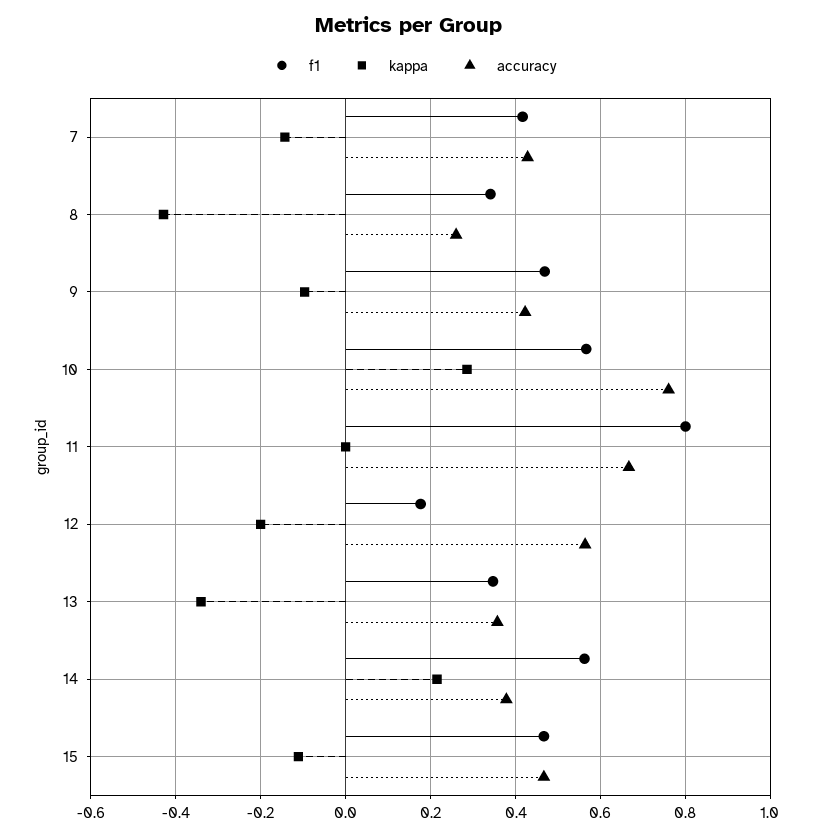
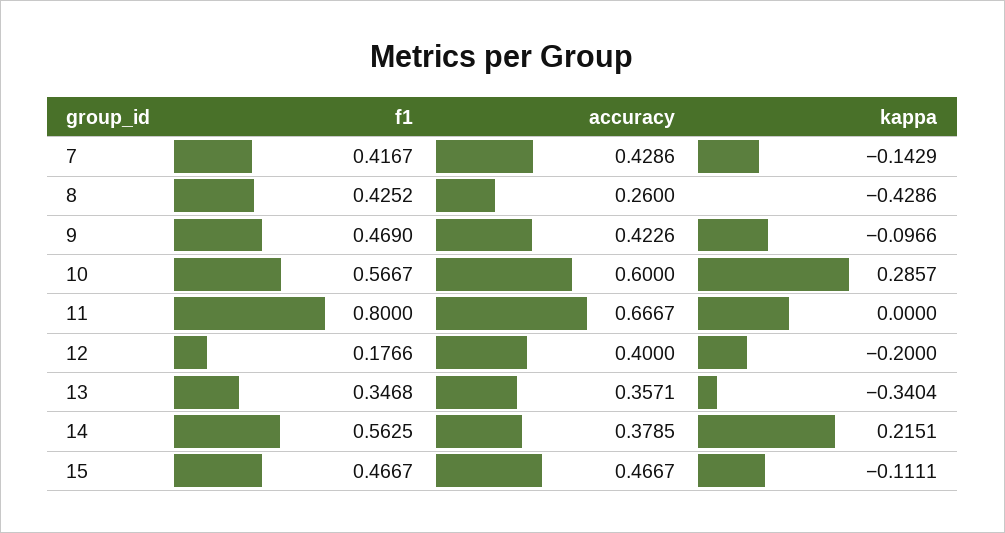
  {
    "f1": {
      "7": 0.4167,
-     "8": 0.34,
+     "8": 0.4252,
      "9": 0.469,
      "10": 0.5667,
      "11": 0.8,
      "12": 0.1766,
      "13": 0.3468,
      "14": 0.5625,
      "15": 0.4667
    },
    "kappa": {
      "7": -0.1429,
      "8": -0.4286,
      "9": -0.0966,
      "10": 0.2857,
      "11": 0,
      "12": -0.2,
      "13": -0.3404,
      "14": 0.2151,
      "15": -0.1111
    },
    "accuracy": {
      "7": 0.4286,
      "8": 0.26,
      "9": 0.4226,
-     "10": 0.76,
+     "10": 0.6,
      "11": 0.6667,
-     "12": 0.56,
+     "12": 0.4,
      "13": 0.3571,
      "14": 0.3785,
      "15": 0.4667
    }
  }

